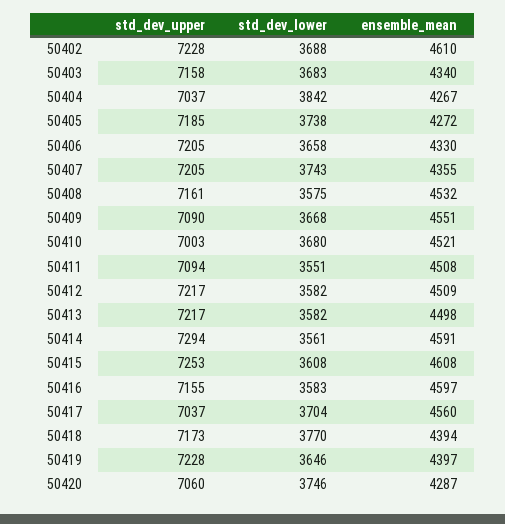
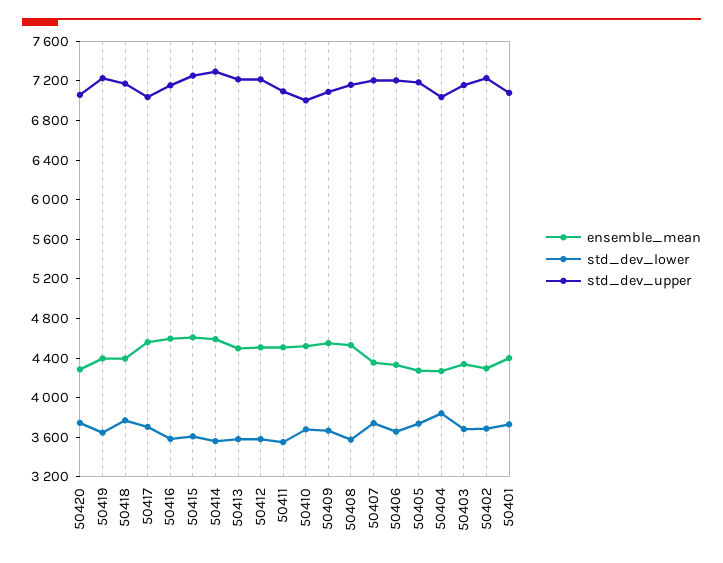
  {
    "std_dev_upper": {
      "50402": 7228,
      "50403": 7158,
      "50404": 7037,
      "50405": 7185,
      "50406": 7205,
      "50407": 7205,
      "50408": 7161,
      "50409": 7090,
      "50410": 7003,
      "50411": 7094,
      "50412": 7217,
      "50413": 7217,
      "50414": 7294,
      "50415": 7253,
      "50416": 7155,
      "50417": 7037,
      "50418": 7173,
      "50419": 7228,
-     "50420": 7060
+     "50420": 7060,
+     "50401": 7100
    },
    "std_dev_lower": {
      "50402": 3688,
      "50403": 3683,
      "50404": 3842,
      "50405": 3738,
      "50406": 3658,
      "50407": 3743,
      "50408": 3575,
      "50409": 3668,
      "50410": 3680,
      "50411": 3551,
      "50412": 3582,
      "50413": 3582,
      "50414": 3561,
      "50415": 3608,
      "50416": 3583,
      "50417": 3704,
      "50418": 3770,
      "50419": 3646,
-     "50420": 3746
+     "50420": 3746,
+     "50401": 3700
    },
    "ensemble_mean": {
-     "50402": 4610,
+     "50402": 4300,
      "50403": 4340,
      "50404": 4267,
      "50405": 4272,
      "50406": 4330,
      "50407": 4355,
      "50408": 4532,
      "50409": 4551,
      "50410": 4521,
      "50411": 4508,
      "50412": 4509,
      "50413": 4498,
      "50414": 4591,
      "50415": 4608,
      "50416": 4597,
      "50417": 4560,
      "50418": 4394,
      "50419": 4397,
-     "50420": 4287
+     "50420": 4287,
+     "50401": 4400
    }
  }

